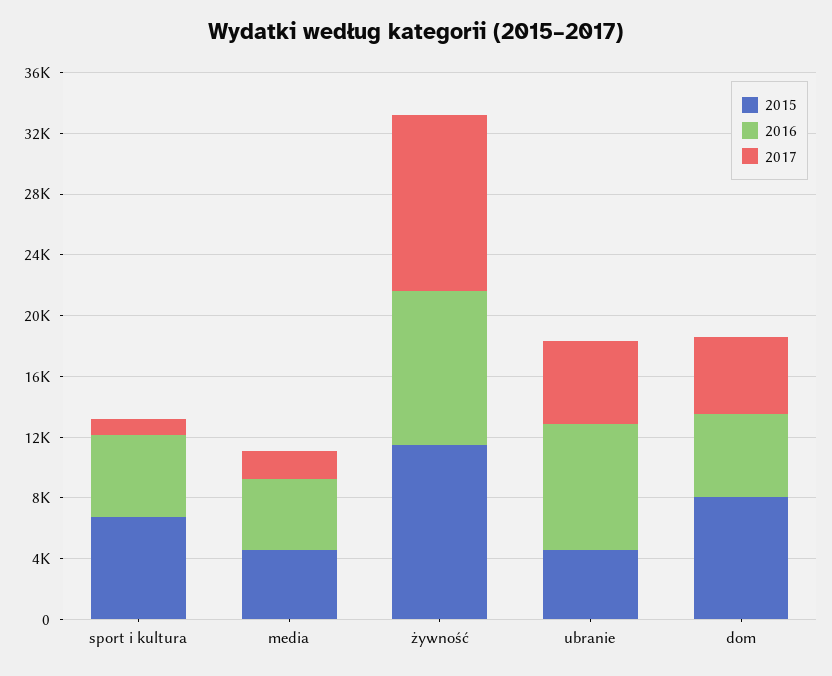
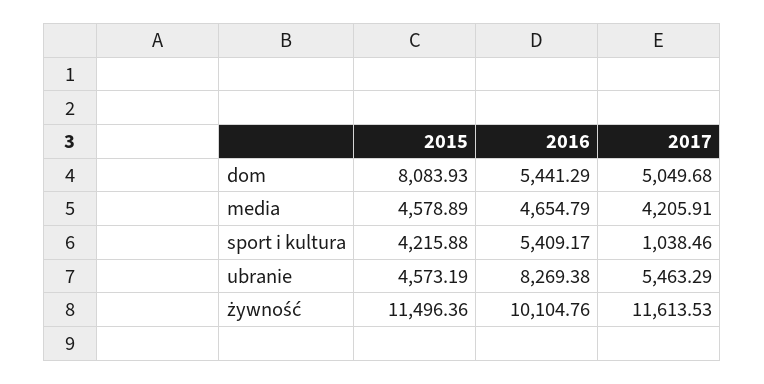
  {
    "2015": {
-     "sport i kultura": 7000,
+     "sport i kultura": 4215.88,
      "media": 4578.89,
      "żywność": 11496.36,
      "ubranie": 4573.19,
      "dom": 8083.93
    },
    "2016": {
      "sport i kultura": 5409.17,
      "media": 4654.79,
      "żywność": 10104.76,
      "ubranie": 8269.38,
      "dom": 5441.29
    },
    "2017": {
      "sport i kultura": 1038.46,
-     "media": 2000,
+     "media": 4205.91,
      "żywność": 11613.53,
      "ubranie": 5463.29,
      "dom": 5049.68
    }
  }

